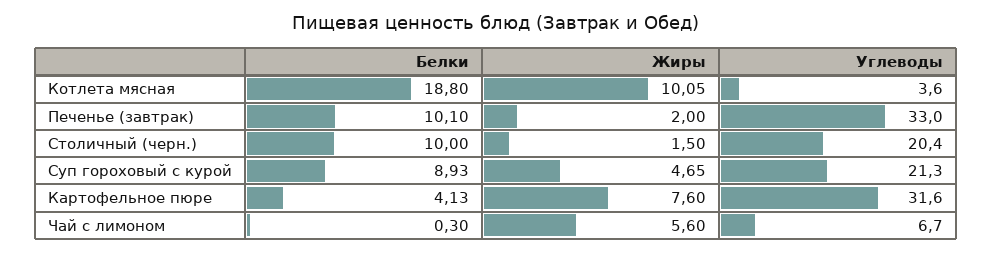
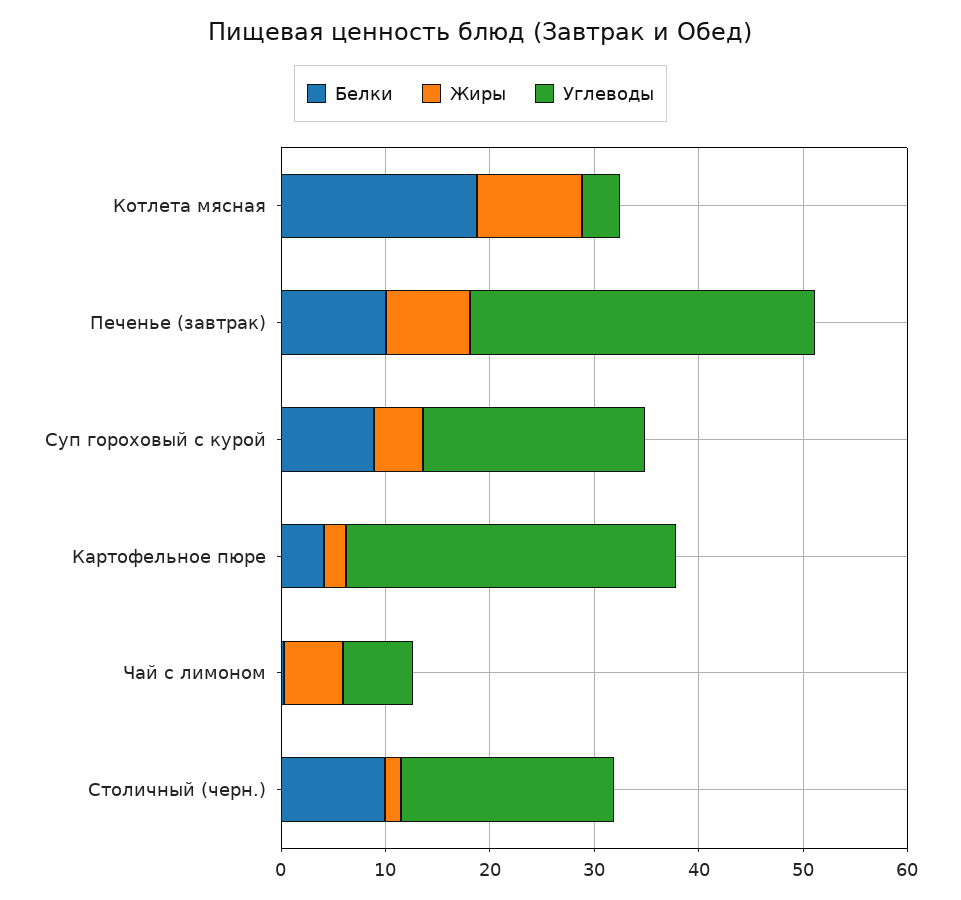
  {
    "Белки": {
      "Котлета мясная": 18.8,
      "Печенье (завтрак)": 10.1,
      "Столичный (черн.)": 10,
      "Суп гороховый с курой": 8.93,
      "Картофельное пюре": 4.13,
      "Чай с лимоном": 0.3
    },
    "Жиры": {
      "Котлета мясная": 10.05,
-     "Печенье (завтрак)": 2,
+     "Печенье (завтрак)": 8,
      "Столичный (черн.)": 1.5,
      "Суп гороховый с курой": 4.65,
-     "Картофельное пюре": 7.6,
+     "Картофельное пюре": 2,
      "Чай с лимоном": 5.6
    },
    "Углеводы": {
      "Котлета мясная": 3.6,
      "Печенье (завтрак)": 33,
      "Столичный (черн.)": 20.4,
      "Суп гороховый с курой": 21.3,
      "Картофельное пюре": 31.6,
      "Чай с лимоном": 6.7
    }
  }

